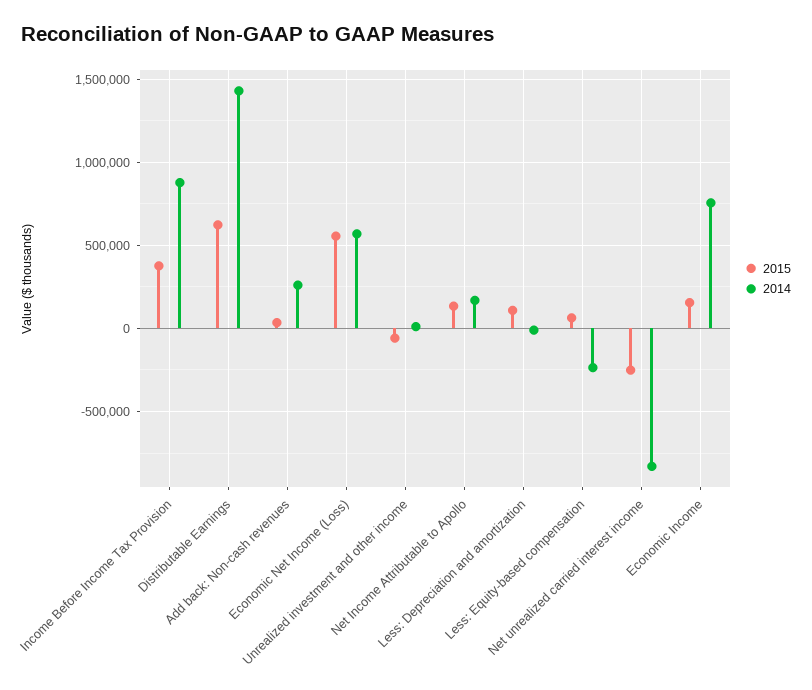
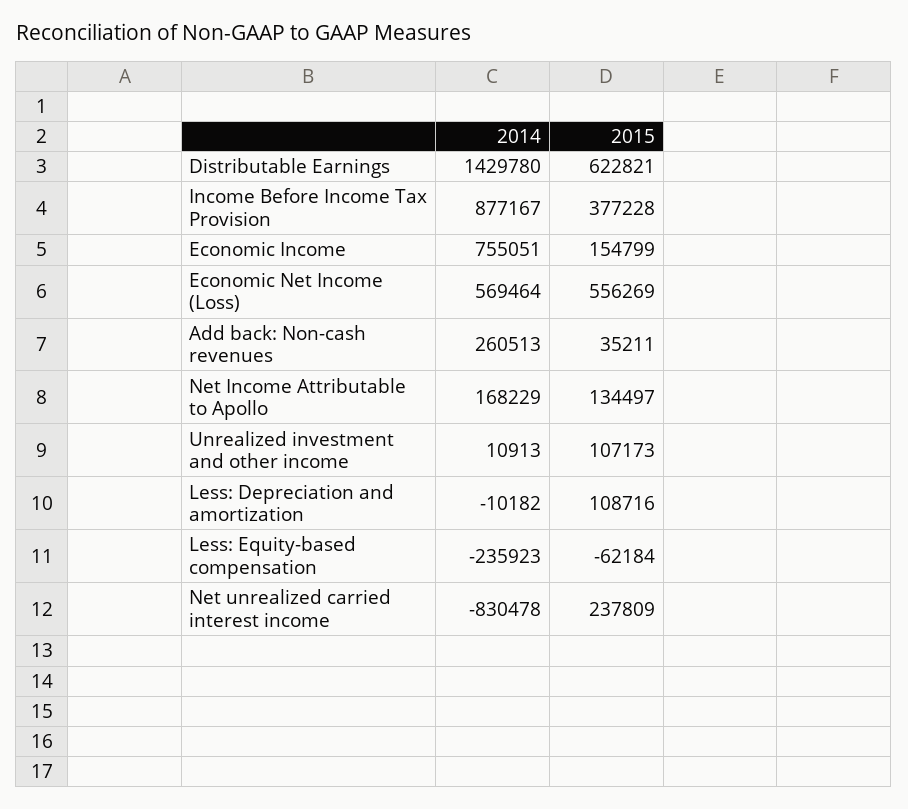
  {
    "2015": {
      "Income Before Income Tax Provision": 377228,
      "Distributable Earnings": 622821,
      "Add back: Non-cash revenues": 35211,
      "Economic Net Income (Loss)": 556269,
-     "Unrealized investment and other income": -50000,
+     "Unrealized investment and other income": 107173,
      "Net Income Attributable to Apollo": 134497,
      "Less: Depreciation and amortization": 108716,
-     "Less: Equity-based compensation": 50000,
+     "Less: Equity-based compensation": -62184,
-     "Net unrealized carried interest income": -250000,
+     "Net unrealized carried interest income": 237809,
      "Economic Income": 154799
    },
    "2014": {
      "Income Before Income Tax Provision": 877167,
      "Distributable Earnings": 1429780,
      "Add back: Non-cash revenues": 260513,
      "Economic Net Income (Loss)": 569464,
      "Unrealized investment and other income": 10913,
      "Net Income Attributable to Apollo": 168229,
      "Less: Depreciation and amortization": -10182,
      "Less: Equity-based compensation": -235923,
      "Net unrealized carried interest income": -830478,
      "Economic Income": 755051
    }
  }

